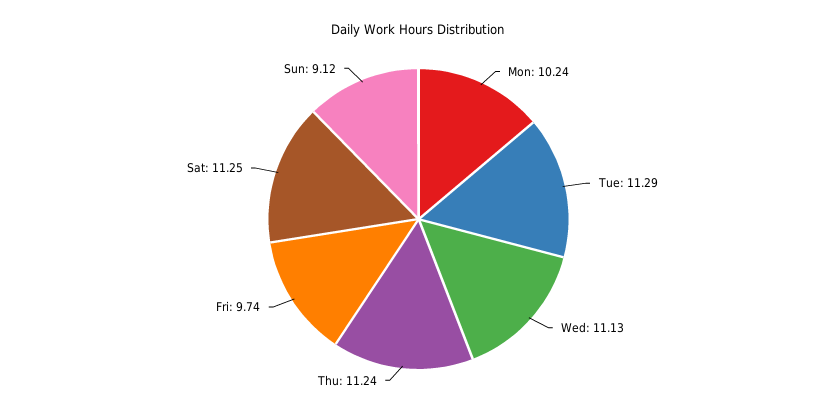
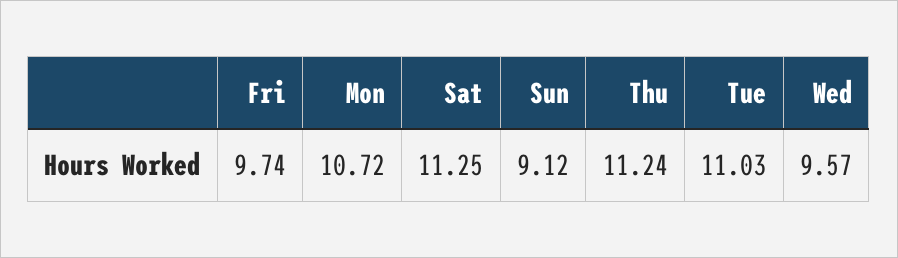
  {
-   "Mon": 10.24,
+   "Mon": 10.72,
-   "Tue": 11.29,
+   "Tue": 11.03,
-   "Wed": 11.13,
+   "Wed": 9.57,
    "Thu": 11.24,
    "Fri": 9.74,
    "Sat": 11.25,
    "Sun": 9.12
  }

